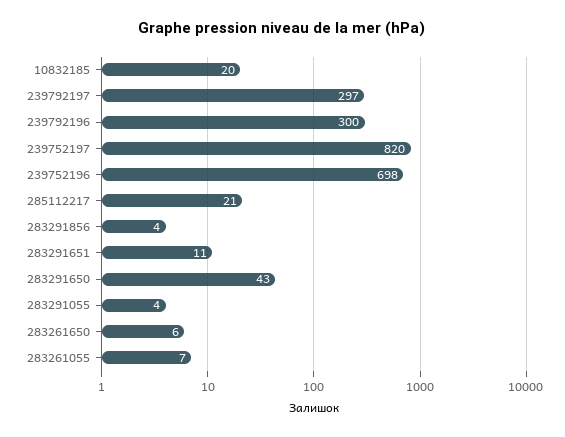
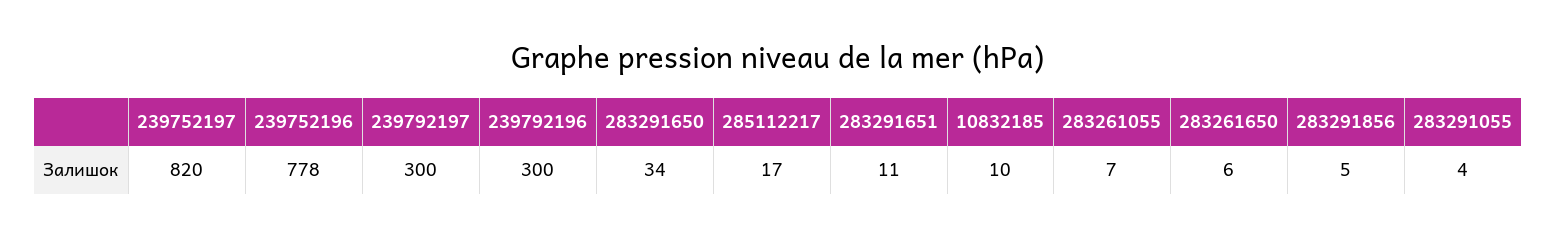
  {
-   "10832185": 20,
+   "10832185": 10,
-   "239792197": 297,
+   "239792197": 300,
    "239792196": 300,
    "239752197": 820,
-   "239752196": 698,
+   "239752196": 778,
-   "285112217": 21,
+   "285112217": 17,
-   "283291856": 4,
+   "283291856": 5,
    "283291651": 11,
-   "283291650": 43,
+   "283291650": 34,
    "283291055": 4,
    "283261650": 6,
    "283261055": 7
  }

